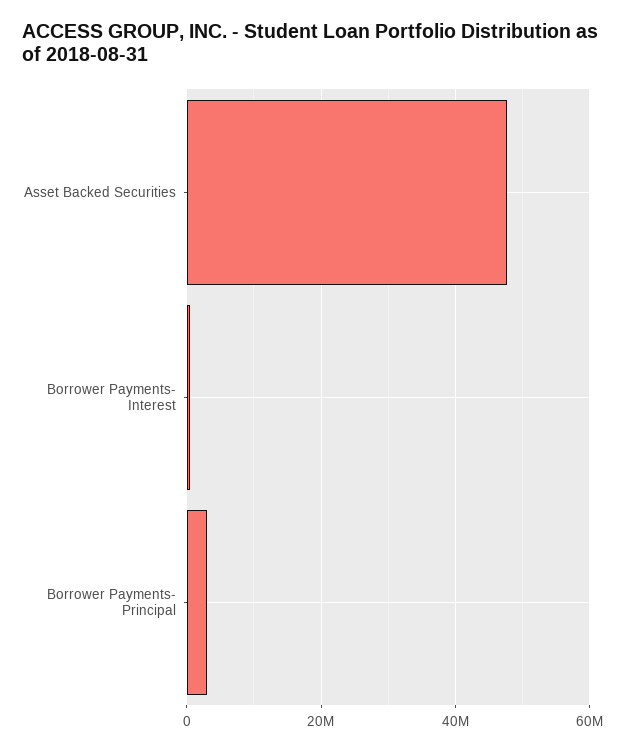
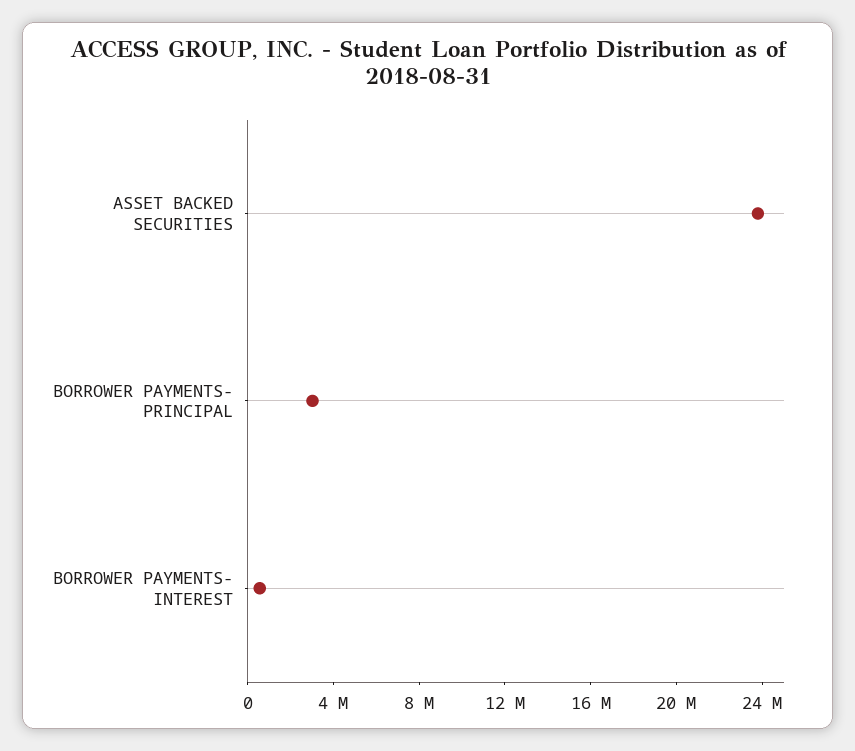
  {
-   "Asset Backed Securities": 48000000,
+   "Asset Backed Securities": 24000000,
    "Borrower Payments- Interest": 1000000,
    "Borrower Payments- Principal": 3000000
  }

